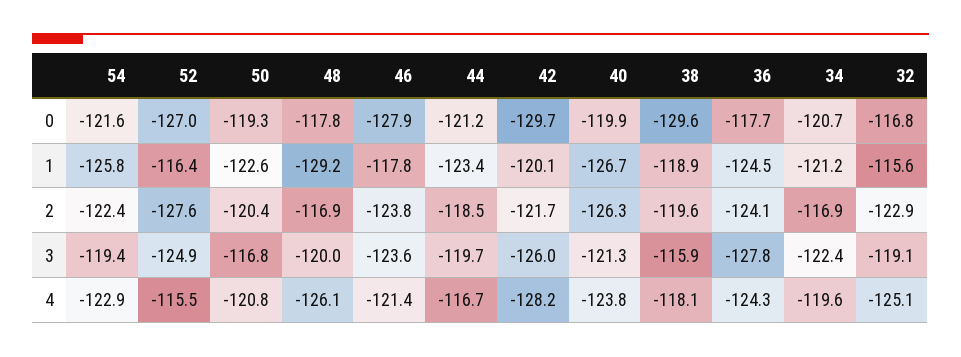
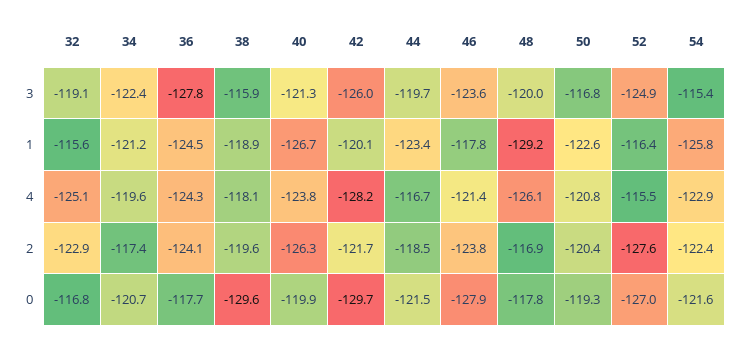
  {
    "54": {
      "0": -121.6,
      "1": -125.8,
      "2": -122.4,
-     "3": -119.4,
+     "3": -115.4,
      "4": -122.9
    },
    "52": {
      "0": -127,
      "1": -116.4,
      "2": -127.6,
      "3": -124.9,
      "4": -115.5
    },
    "50": {
      "0": -119.3,
      "1": -122.6,
      "2": -120.4,
      "3": -116.8,
      "4": -120.8
    },
    "48": {
      "0": -117.8,
      "1": -129.2,
      "2": -116.9,
      "3": -120,
      "4": -126.1
    },
    "46": {
      "0": -127.9,
      "1": -117.8,
      "2": -123.8,
      "3": -123.6,
      "4": -121.4
    },
    "44": {
-     "0": -121.2,
+     "0": -121.5,
      "1": -123.4,
      "2": -118.5,
      "3": -119.7,
      "4": -116.7
    },
    "42": {
      "0": -129.7,
      "1": -120.1,
      "2": -121.7,
      "3": -126,
      "4": -128.2
    },
    "40": {
      "0": -119.9,
      "1": -126.7,
      "2": -126.3,
      "3": -121.3,
      "4": -123.8
    },
    "38": {
      "0": -129.6,
      "1": -118.9,
      "2": -119.6,
      "3": -115.9,
      "4": -118.1
    },
    "36": {
      "0": -117.7,
      "1": -124.5,
      "2": -124.1,
      "3": -127.8,
      "4": -124.3
    },
    "34": {
      "0": -120.7,
      "1": -121.2,
-     "2": -116.9,
+     "2": -117.4,
      "3": -122.4,
      "4": -119.6
    },
    "32": {
      "0": -116.8,
      "1": -115.6,
      "2": -122.9,
      "3": -119.1,
      "4": -125.1
    }
  }

